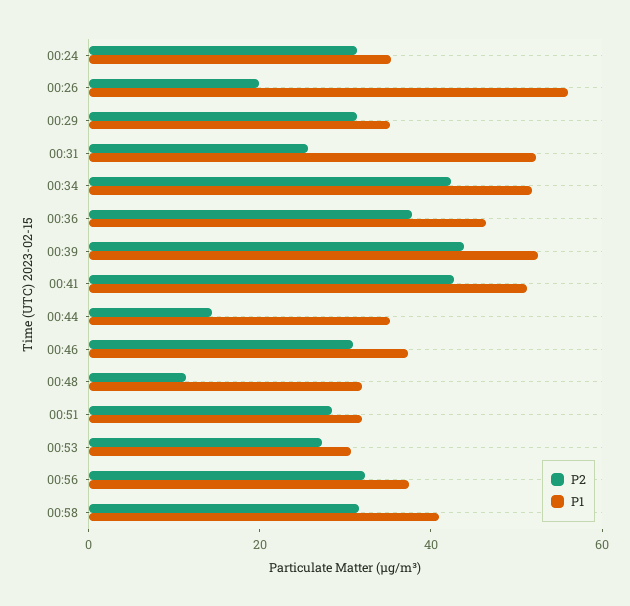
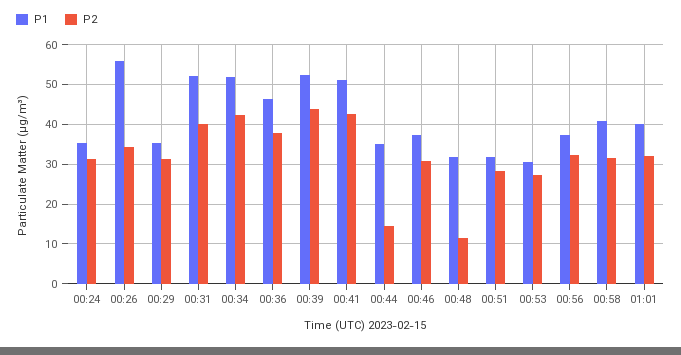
  {
    "P2": {
      "00:24": 32,
-     "00:26": 20,
+     "00:26": 34,
      "00:29": 32,
-     "00:31": 25,
+     "00:31": 40,
      "00:34": 42,
      "00:36": 38,
      "00:39": 44,
      "00:41": 42,
      "00:44": 14,
      "00:46": 30,
      "00:48": 12,
      "00:51": 28,
      "00:53": 28,
      "00:56": 32,
-     "00:58": 32
+     "00:58": 32,
+     "01:01": 32
    },
    "P1": {
      "00:24": 36,
      "00:26": 56,
      "00:29": 36,
      "00:31": 52,
      "00:34": 52,
      "00:36": 46,
      "00:39": 52,
      "00:41": 52,
      "00:44": 36,
      "00:46": 38,
      "00:48": 32,
      "00:51": 32,
      "00:53": 30,
      "00:56": 38,
-     "00:58": 40
+     "00:58": 40,
+     "01:01": 40
    }
  }

